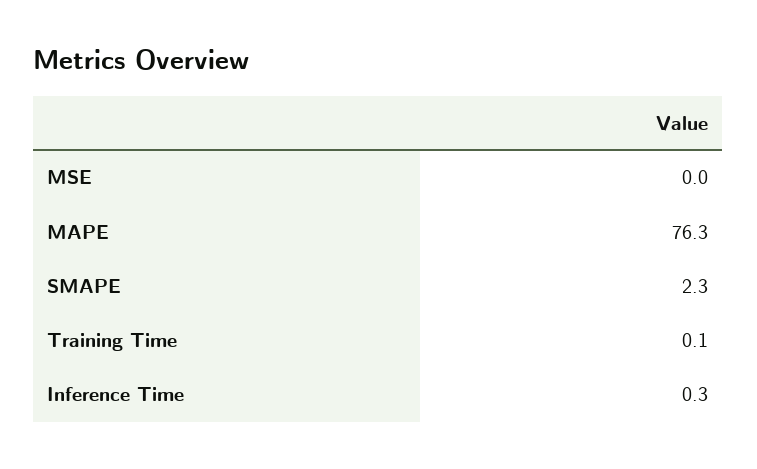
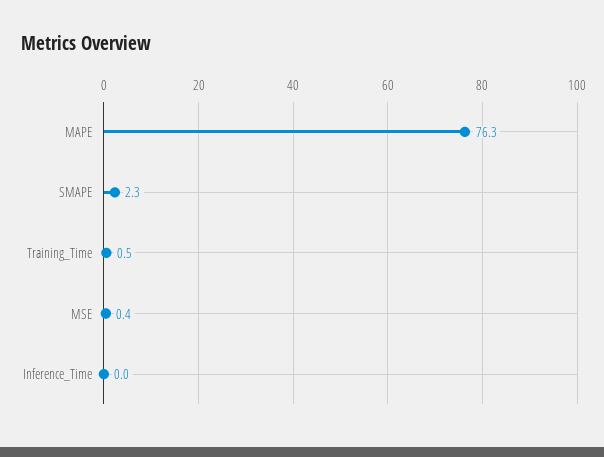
  {
-   "MSE": 0,
+   "MSE": 0.4,
    "MAPE": 76.3,
    "SMAPE": 2.3,
-   "Training Time": 0.1,
+   "Training Time": 0.5,
-   "Inference Time": 0.3
+   "Inference Time": 0
  }

